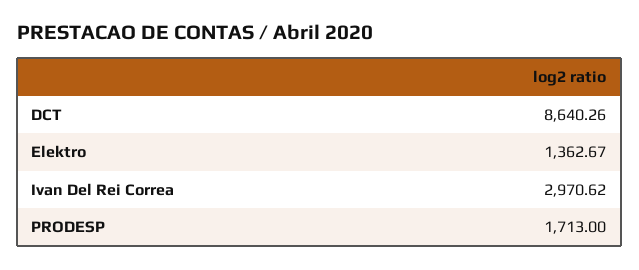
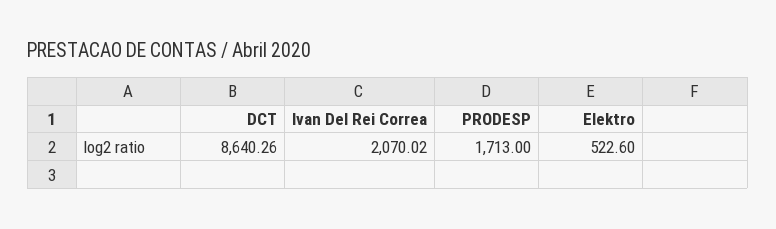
  {
    "DCT": 8640.26,
-   "Elektro": 1362.67,
+   "Elektro": 522.6,
-   "Ivan Del Rei Correa": 2970.62,
+   "Ivan Del Rei Correa": 2070.02,
    "PRODESP": 1713
  }

